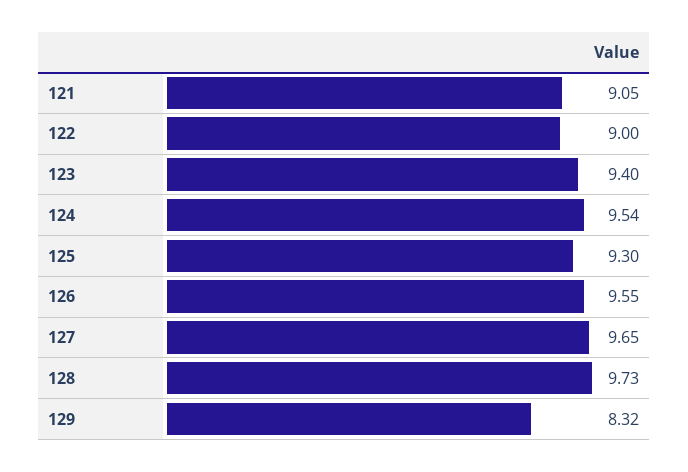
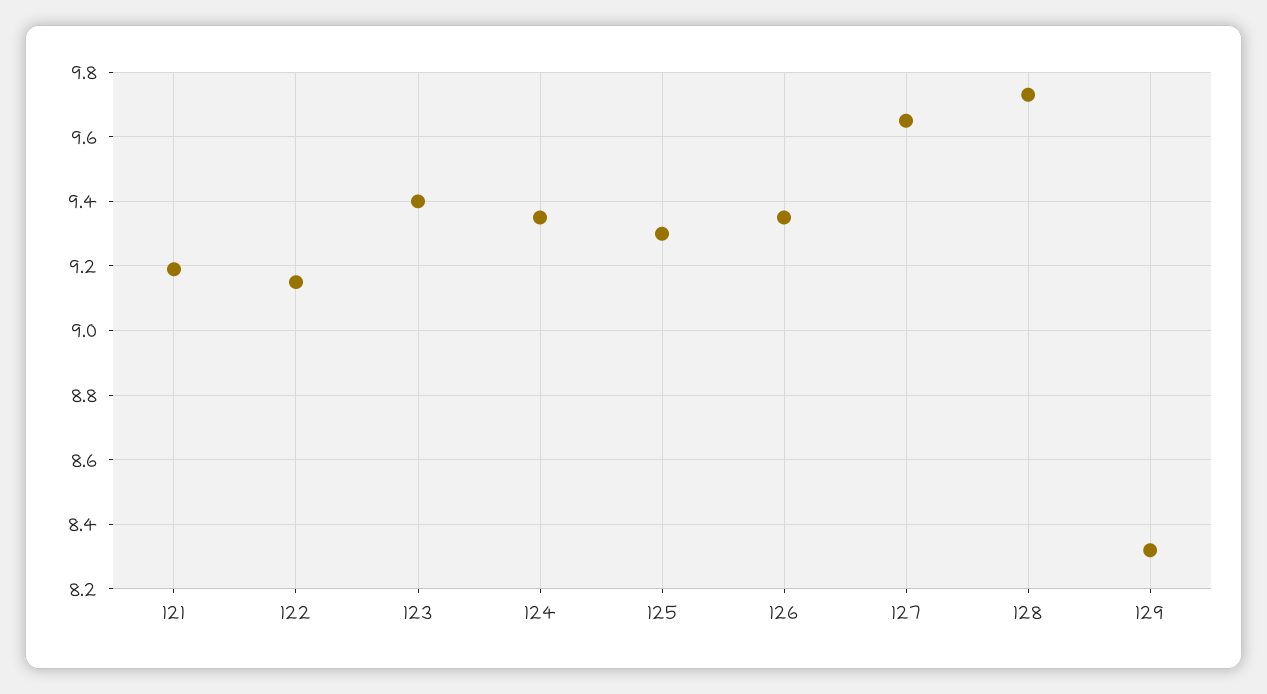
  {
-   "121": 9.05,
+   "121": 9.2,
-   "122": 9,
+   "122": 9.15,
    "123": 9.4,
-   "124": 9.54,
+   "124": 9.35,
    "125": 9.3,
-   "126": 9.55,
+   "126": 9.35,
    "127": 9.65,
    "128": 9.73,
    "129": 8.32
  }

